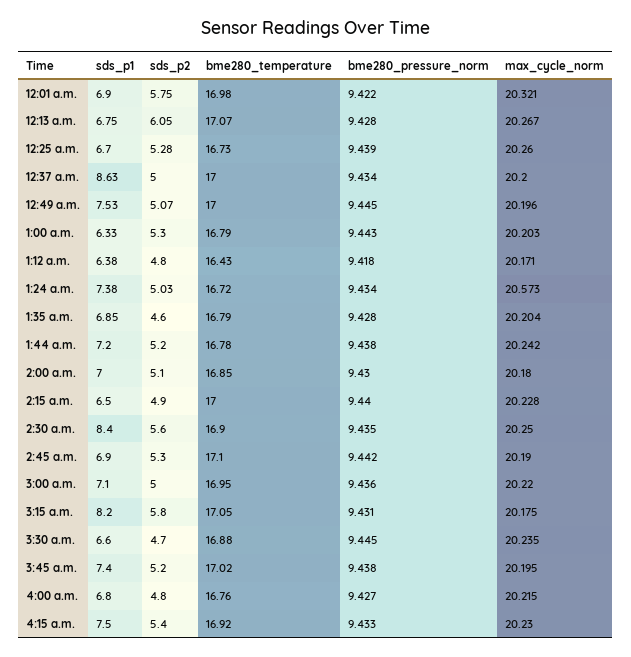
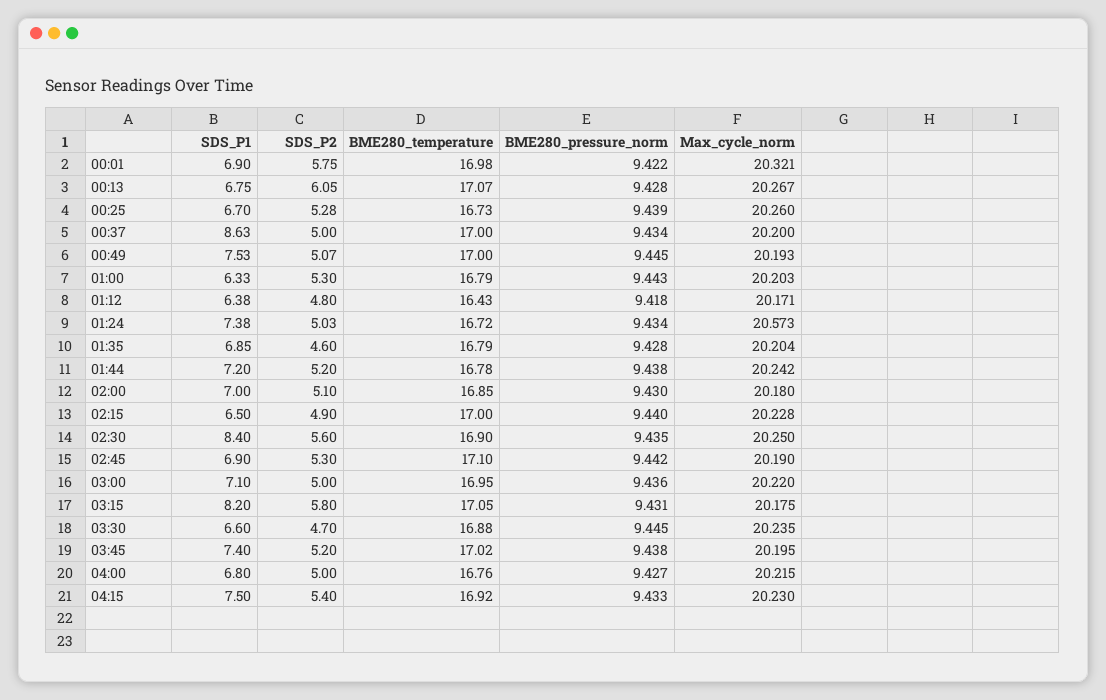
  {
    "sds_p1": {
      "12:01 a.m.": 6.9,
      "12:13 a.m.": 6.75,
      "12:25 a.m.": 6.7,
      "12:37 a.m.": 8.63,
      "12:49 a.m.": 7.53,
      "1:00 a.m.": 6.33,
      "1:12 a.m.": 6.38,
      "1:24 a.m.": 7.38,
      "1:35 a.m.": 6.85,
      "1:44 a.m.": 7.2,
      "2:00 a.m.": 7,
      "2:15 a.m.": 6.5,
      "2:30 a.m.": 8.4,
      "2:45 a.m.": 6.9,
      "3:00 a.m.": 7.1,
      "3:15 a.m.": 8.2,
      "3:30 a.m.": 6.6,
      "3:45 a.m.": 7.4,
      "4:00 a.m.": 6.8,
      "4:15 a.m.": 7.5
    },
    "sds_p2": {
      "12:01 a.m.": 5.75,
      "12:13 a.m.": 6.05,
      "12:25 a.m.": 5.28,
      "12:37 a.m.": 5,
      "12:49 a.m.": 5.07,
      "1:00 a.m.": 5.3,
      "1:12 a.m.": 4.8,
      "1:24 a.m.": 5.03,
      "1:35 a.m.": 4.6,
      "1:44 a.m.": 5.2,
      "2:00 a.m.": 5.1,
      "2:15 a.m.": 4.9,
      "2:30 a.m.": 5.6,
      "2:45 a.m.": 5.3,
      "3:00 a.m.": 5,
      "3:15 a.m.": 5.8,
      "3:30 a.m.": 4.7,
      "3:45 a.m.": 5.2,
-     "4:00 a.m.": 4.8,
+     "4:00 a.m.": 5,
      "4:15 a.m.": 5.4
    },
    "bme280_temperature": {
      "12:01 a.m.": 16.98,
      "12:13 a.m.": 17.07,
      "12:25 a.m.": 16.73,
      "12:37 a.m.": 17,
      "12:49 a.m.": 17,
      "1:00 a.m.": 16.79,
      "1:12 a.m.": 16.43,
      "1:24 a.m.": 16.72,
      "1:35 a.m.": 16.79,
      "1:44 a.m.": 16.78,
      "2:00 a.m.": 16.85,
      "2:15 a.m.": 17,
      "2:30 a.m.": 16.9,
      "2:45 a.m.": 17.1,
      "3:00 a.m.": 16.95,
      "3:15 a.m.": 17.05,
      "3:30 a.m.": 16.88,
      "3:45 a.m.": 17.02,
      "4:00 a.m.": 16.76,
      "4:15 a.m.": 16.92
    },
    "bme280_pressure_norm": {
      "12:01 a.m.": 9.422,
      "12:13 a.m.": 9.428,
      "12:25 a.m.": 9.439,
      "12:37 a.m.": 9.434,
      "12:49 a.m.": 9.445,
      "1:00 a.m.": 9.443,
      "1:12 a.m.": 9.418,
      "1:24 a.m.": 9.434,
      "1:35 a.m.": 9.428,
      "1:44 a.m.": 9.438,
      "2:00 a.m.": 9.43,
      "2:15 a.m.": 9.44,
      "2:30 a.m.": 9.435,
      "2:45 a.m.": 9.442,
      "3:00 a.m.": 9.436,
      "3:15 a.m.": 9.431,
      "3:30 a.m.": 9.445,
      "3:45 a.m.": 9.438,
      "4:00 a.m.": 9.427,
      "4:15 a.m.": 9.433
    },
    "max_cycle_norm": {
      "12:01 a.m.": 20.321,
      "12:13 a.m.": 20.267,
      "12:25 a.m.": 20.26,
      "12:37 a.m.": 20.2,
-     "12:49 a.m.": 20.196,
+     "12:49 a.m.": 20.193,
      "1:00 a.m.": 20.203,
      "1:12 a.m.": 20.171,
      "1:24 a.m.": 20.573,
      "1:35 a.m.": 20.204,
      "1:44 a.m.": 20.242,
      "2:00 a.m.": 20.18,
      "2:15 a.m.": 20.228,
      "2:30 a.m.": 20.25,
      "2:45 a.m.": 20.19,
      "3:00 a.m.": 20.22,
      "3:15 a.m.": 20.175,
      "3:30 a.m.": 20.235,
      "3:45 a.m.": 20.195,
      "4:00 a.m.": 20.215,
      "4:15 a.m.": 20.23
    }
  }

